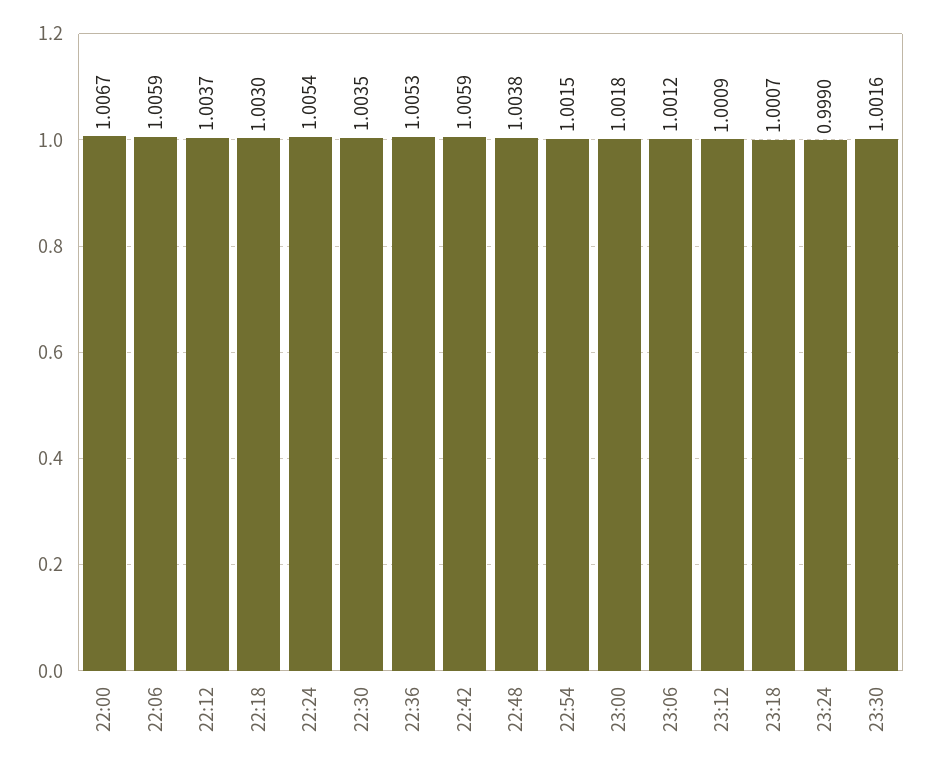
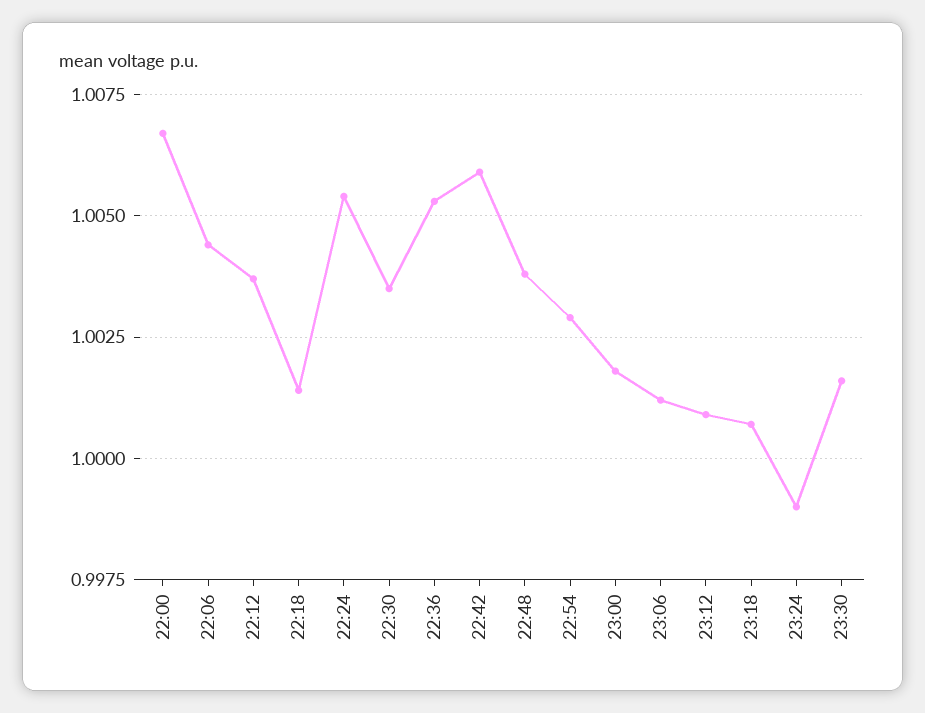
  {
    "22:00": 1.0067,
-   "22:06": 1.0059,
+   "22:06": 1.0045,
    "22:12": 1.0037,
-   "22:18": 1.003,
+   "22:18": 1.0015,
    "22:24": 1.0054,
    "22:30": 1.0035,
    "22:36": 1.0053,
    "22:42": 1.0059,
    "22:48": 1.0038,
-   "22:54": 1.0015,
+   "22:54": 1.003,
    "23:00": 1.0018,
    "23:06": 1.0012,
    "23:12": 1.0009,
    "23:18": 1.0007,
    "23:24": 0.999,
    "23:30": 1.0016
  }

